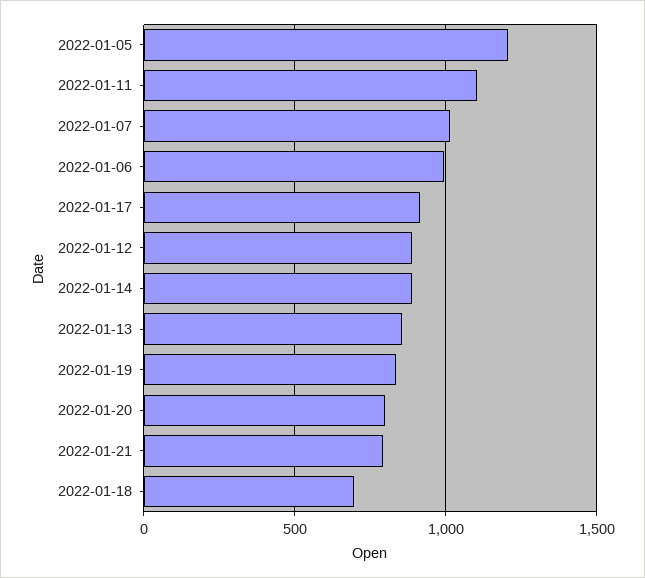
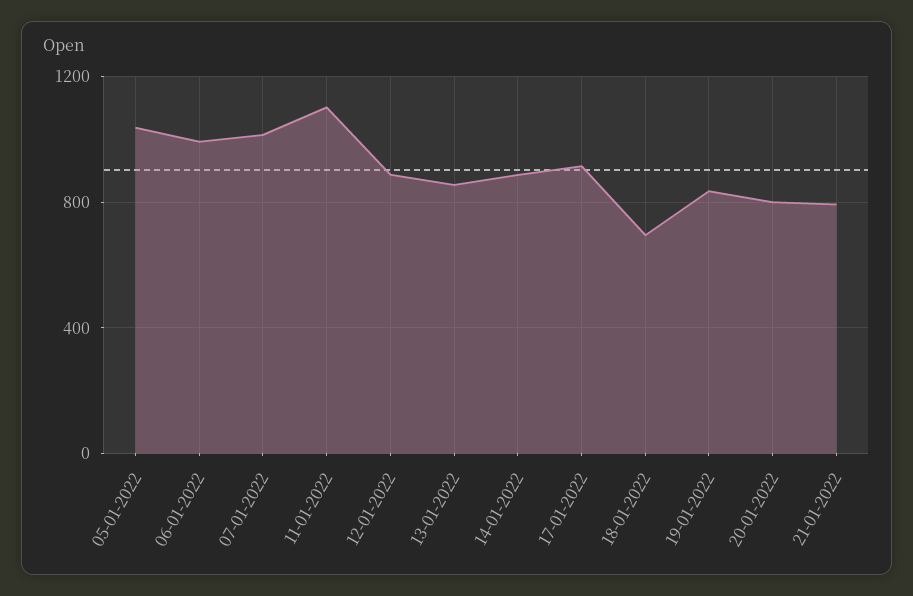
  {
-   "2022-01-05": 1200,
+   "2022-01-05": 1050,
    "2022-01-11": 1100,
    "2022-01-07": 1000,
    "2022-01-06": 1000,
    "2022-01-17": 900,
    "2022-01-12": 900,
    "2022-01-14": 900,
    "2022-01-13": 850,
    "2022-01-19": 850,
    "2022-01-20": 800,
    "2022-01-21": 800,
    "2022-01-18": 700
  }

